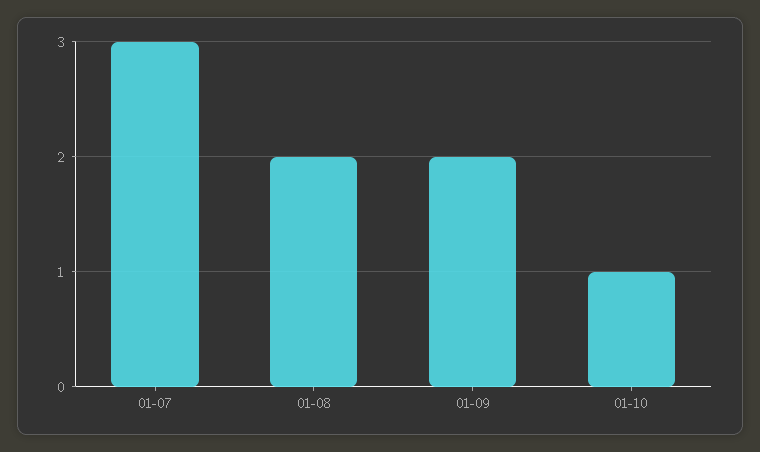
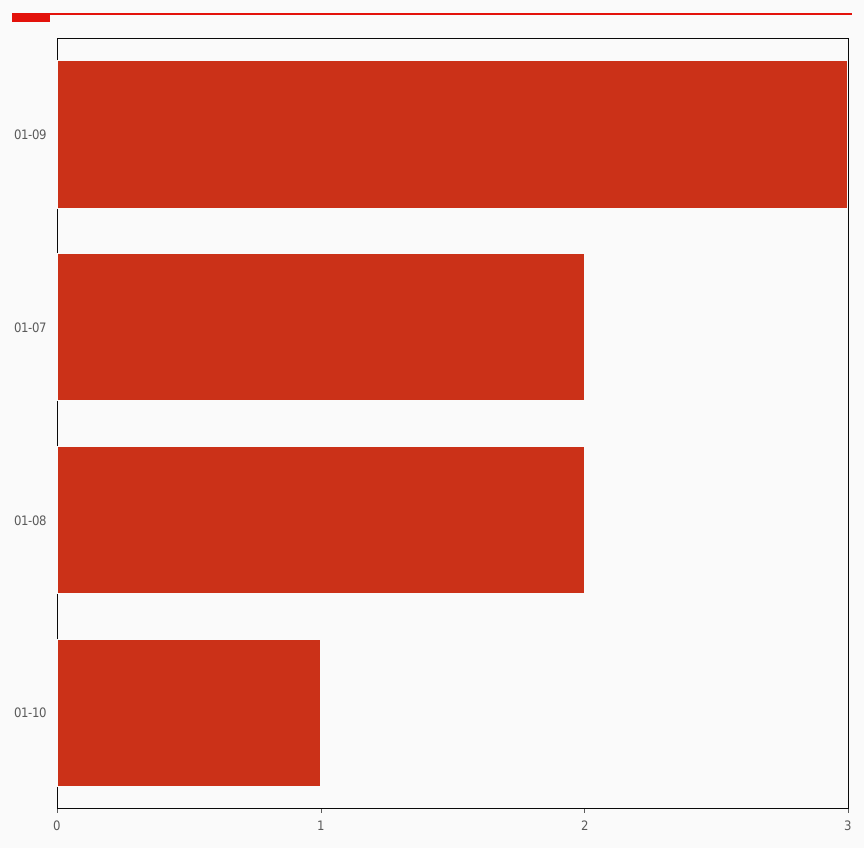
  {
-   "01-07": 3,
+   "01-07": 2,
    "01-08": 2,
-   "01-09": 2,
+   "01-09": 3,
    "01-10": 1
  }

